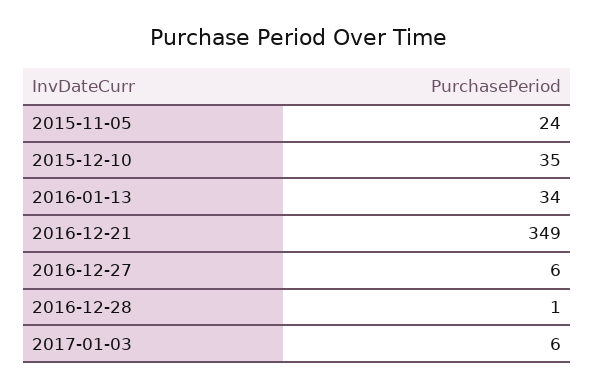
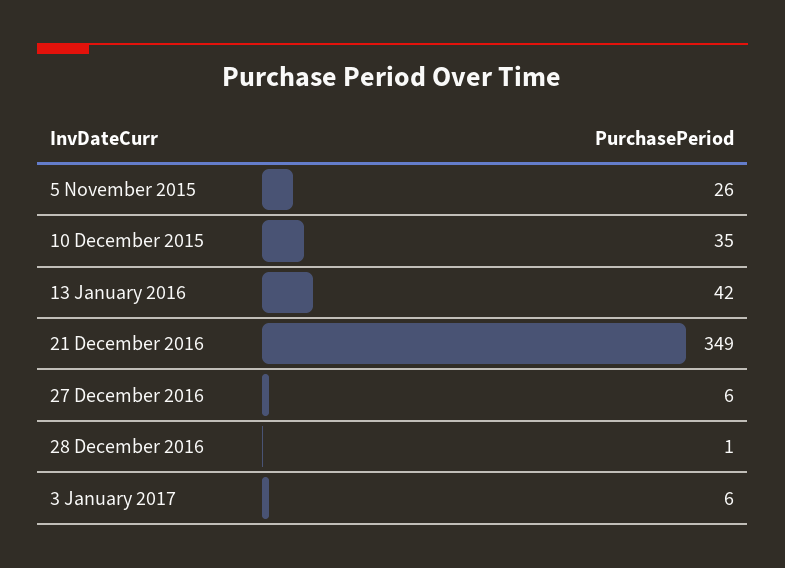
  {
-   "2015-11-05": 24,
+   "2015-11-05": 26,
    "2015-12-10": 35,
-   "2016-01-13": 34,
+   "2016-01-13": 42,
    "2016-12-21": 349,
    "2016-12-27": 6,
    "2016-12-28": 1,
    "2017-01-03": 6
  }

